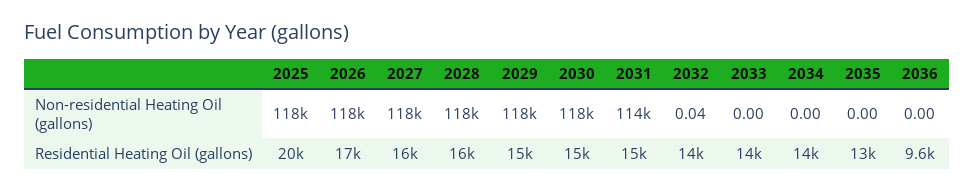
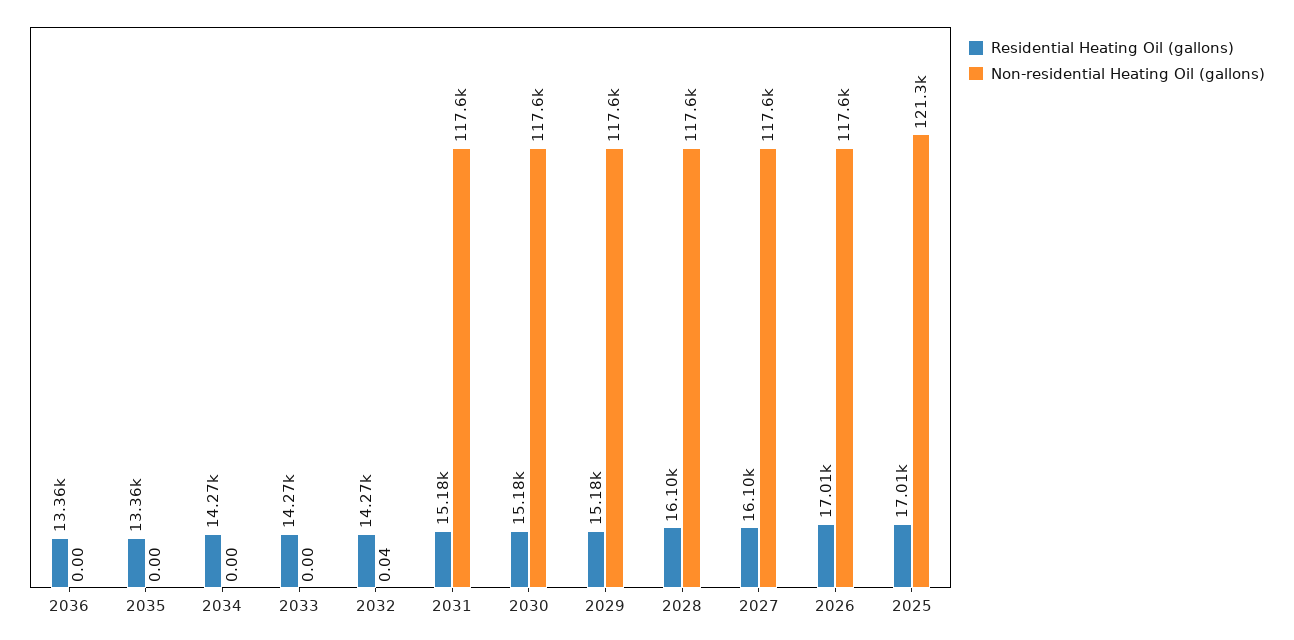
  {
    "Non-residential Heating Oil (gallons)": {
-     "2025": 118000,
+     "2025": 121300,
      "2026": 117600,
      "2027": 117600,
      "2028": 117600,
      "2029": 117600,
      "2030": 117600,
-     "2031": 114000,
+     "2031": 117600,
      "2032": 0.04,
      "2033": 0,
      "2034": 0,
      "2035": 0,
      "2036": 0
    },
    "Residential Heating Oil (gallons)": {
-     "2025": 20000,
+     "2025": 17010,
      "2026": 17010,
      "2027": 16100,
      "2028": 16100,
      "2029": 15180,
      "2030": 15180,
      "2031": 15180,
      "2032": 14270,
      "2033": 14270,
      "2034": 14270,
      "2035": 13360,
-     "2036": 9600
+     "2036": 13360
    }
  }

